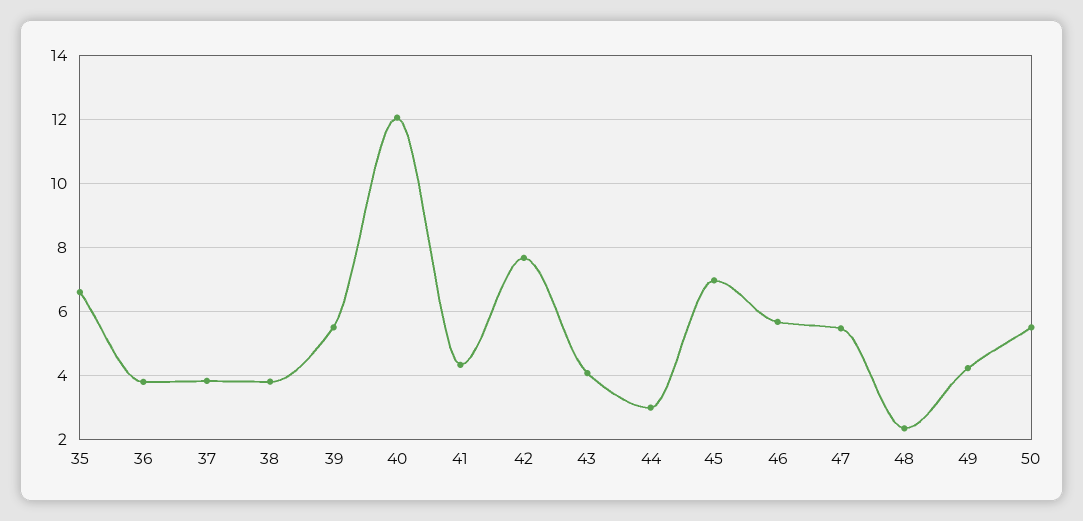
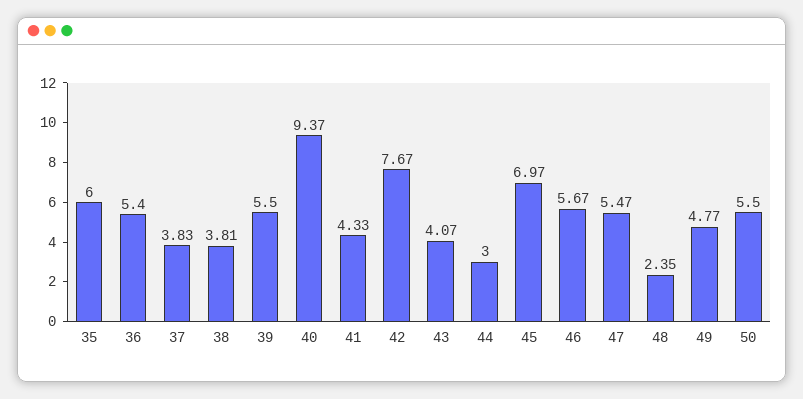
  {
-   "35": 6.6,
+   "35": 6,
-   "36": 3.8,
+   "36": 5.4,
    "37": 3.83,
    "38": 3.81,
    "39": 5.5,
-   "40": 12,
+   "40": 9.37,
    "41": 4.33,
    "42": 7.67,
    "43": 4.07,
    "44": 3,
    "45": 6.97,
    "46": 5.67,
    "47": 5.47,
    "48": 2.35,
-   "49": 4.2,
+   "49": 4.77,
    "50": 5.5
  }

